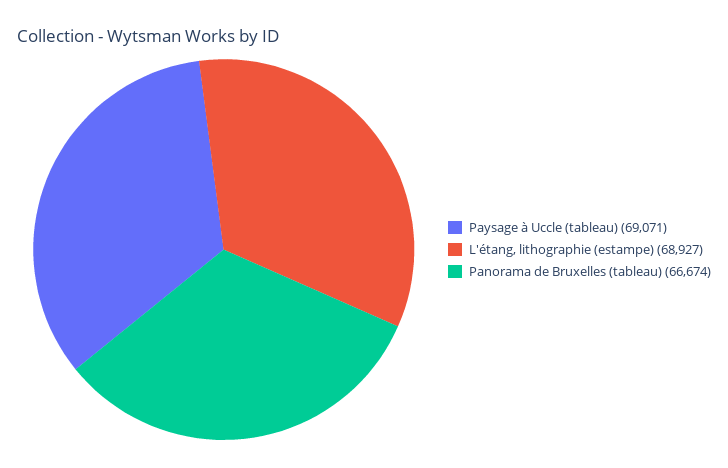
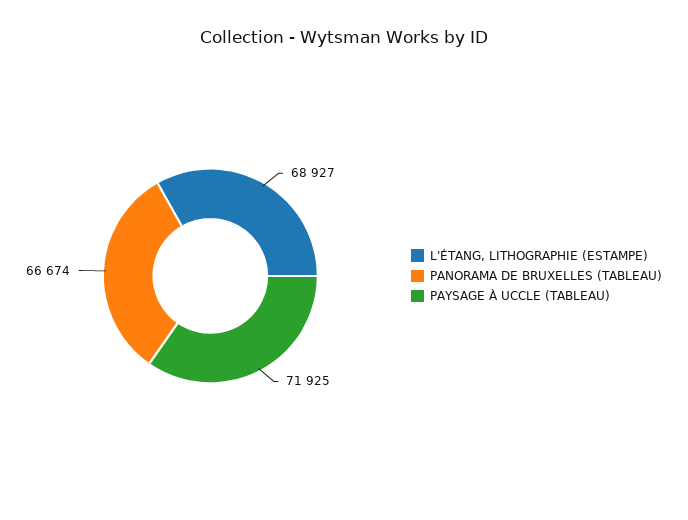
  {
-   "Paysage à Uccle (tableau)": 69071,
+   "Paysage à Uccle (tableau)": 71925,
    "L'étang, lithographie (estampe)": 68927,
    "Panorama de Bruxelles (tableau)": 66674
  }

